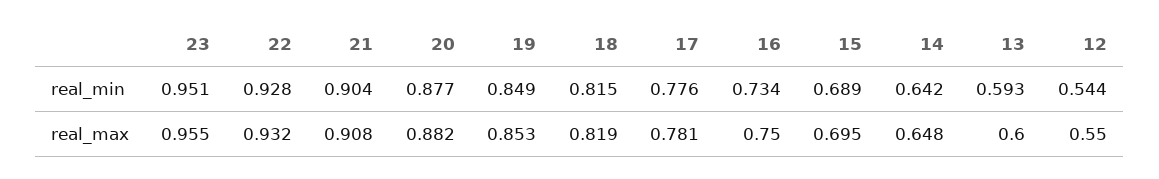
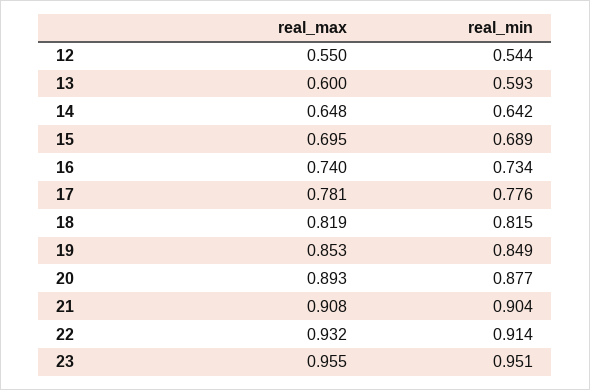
  {
    "23": {
      "real_min": 0.951,
      "real_max": 0.955
    },
    "22": {
-     "real_min": 0.928,
+     "real_min": 0.914,
      "real_max": 0.932
    },
    "21": {
      "real_min": 0.904,
      "real_max": 0.908
    },
    "20": {
      "real_min": 0.877,
-     "real_max": 0.882
+     "real_max": 0.893
    },
    "19": {
      "real_min": 0.849,
      "real_max": 0.853
    },
    "18": {
      "real_min": 0.815,
      "real_max": 0.819
    },
    "17": {
      "real_min": 0.776,
      "real_max": 0.781
    },
    "16": {
      "real_min": 0.734,
-     "real_max": 0.75
+     "real_max": 0.74
    },
    "15": {
      "real_min": 0.689,
      "real_max": 0.695
    },
    "14": {
      "real_min": 0.642,
      "real_max": 0.648
    },
    "13": {
      "real_min": 0.593,
      "real_max": 0.6
    },
    "12": {
      "real_min": 0.544,
      "real_max": 0.55
    }
  }

